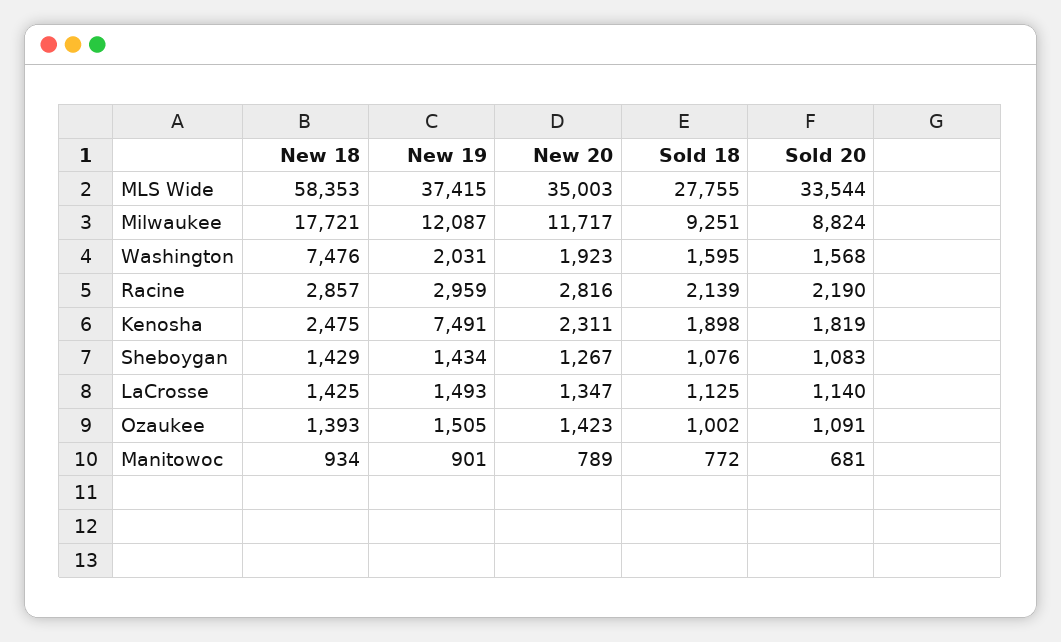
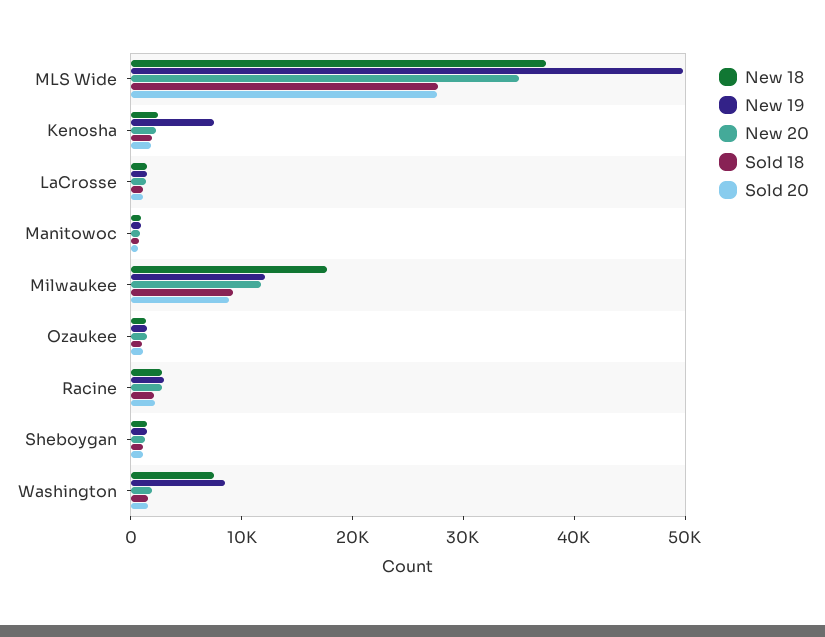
  {
    "New 18": {
-     "MLS Wide": 58353,
+     "MLS Wide": 38000,
      "Milwaukee": 17721,
      "Washington": 7476,
      "Racine": 2857,
      "Kenosha": 2475,
      "Sheboygan": 1429,
      "LaCrosse": 1425,
      "Ozaukee": 1393,
      "Manitowoc": 934
    },
    "New 19": {
-     "MLS Wide": 37415,
+     "MLS Wide": 50000,
      "Milwaukee": 12087,
-     "Washington": 2031,
+     "Washington": 8000,
      "Racine": 2959,
      "Kenosha": 7491,
      "Sheboygan": 1434,
      "LaCrosse": 1493,
      "Ozaukee": 1505,
      "Manitowoc": 901
    },
    "New 20": {
      "MLS Wide": 35003,
      "Milwaukee": 11717,
      "Washington": 1923,
      "Racine": 2816,
      "Kenosha": 2311,
      "Sheboygan": 1267,
      "LaCrosse": 1347,
      "Ozaukee": 1423,
      "Manitowoc": 789
    },
    "Sold 18": {
      "MLS Wide": 27755,
      "Milwaukee": 9251,
      "Washington": 1595,
      "Racine": 2139,
      "Kenosha": 1898,
      "Sheboygan": 1076,
      "LaCrosse": 1125,
      "Ozaukee": 1002,
      "Manitowoc": 772
    },
    "Sold 20": {
-     "MLS Wide": 33544,
+     "MLS Wide": 28000,
      "Milwaukee": 8824,
      "Washington": 1568,
      "Racine": 2190,
      "Kenosha": 1819,
      "Sheboygan": 1083,
      "LaCrosse": 1140,
      "Ozaukee": 1091,
      "Manitowoc": 681
    }
  }

